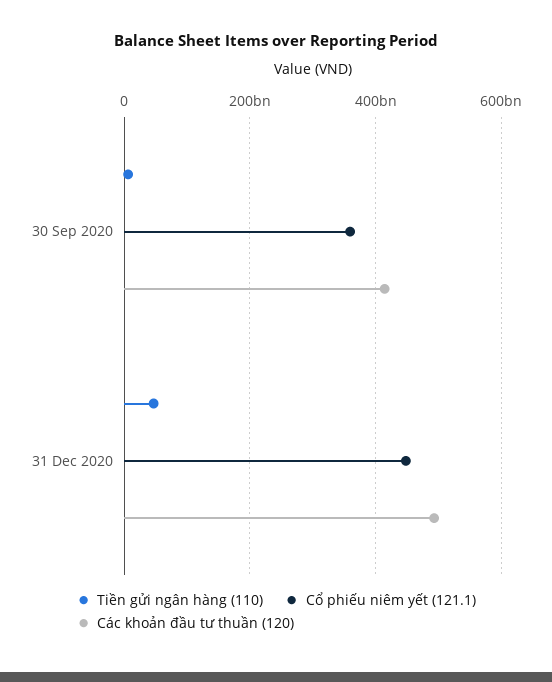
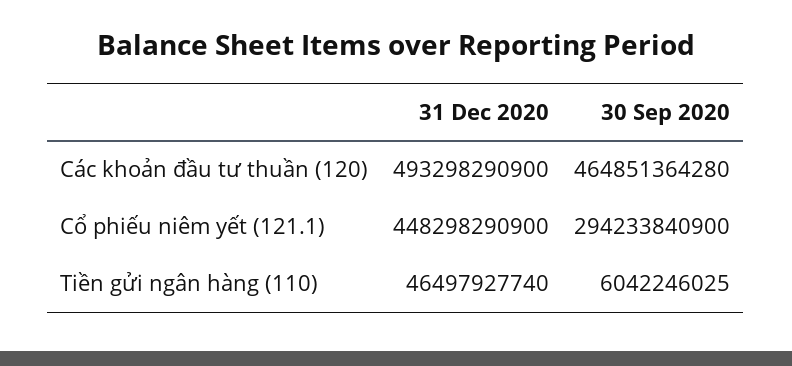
  {
    "Tiền gửi ngân hàng (110)": {
      "30 Sep 2020": 6042246025,
      "31 Dec 2020": 46497927740
    },
    "Cổ phiếu niêm yết (121.1)": {
-     "30 Sep 2020": 360000000000,
+     "30 Sep 2020": 294233840900,
      "31 Dec 2020": 448298290900
    },
    "Các khoản đầu tư thuần (120)": {
-     "30 Sep 2020": 420000000000,
+     "30 Sep 2020": 464851364280,
      "31 Dec 2020": 493298290900
    }
  }

